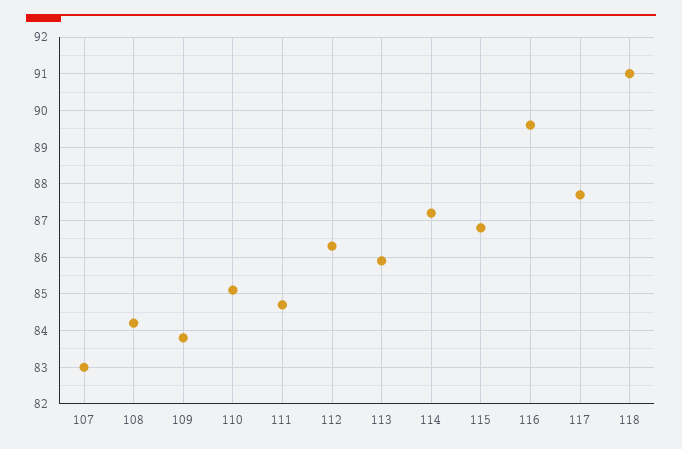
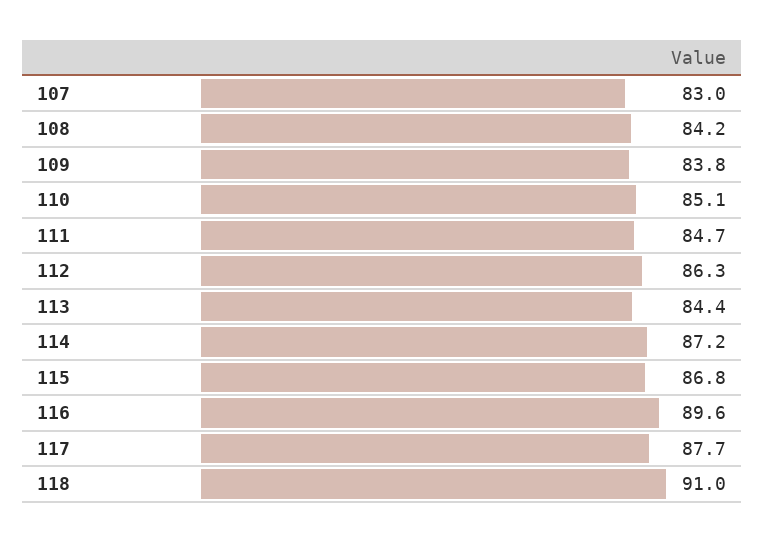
  {
    "107": 83,
    "108": 84.2,
    "109": 83.8,
    "110": 85.1,
    "111": 84.7,
    "112": 86.3,
-   "113": 86,
+   "113": 84.4,
    "114": 87.2,
    "115": 86.8,
    "116": 89.6,
    "117": 87.7,
    "118": 91
  }

